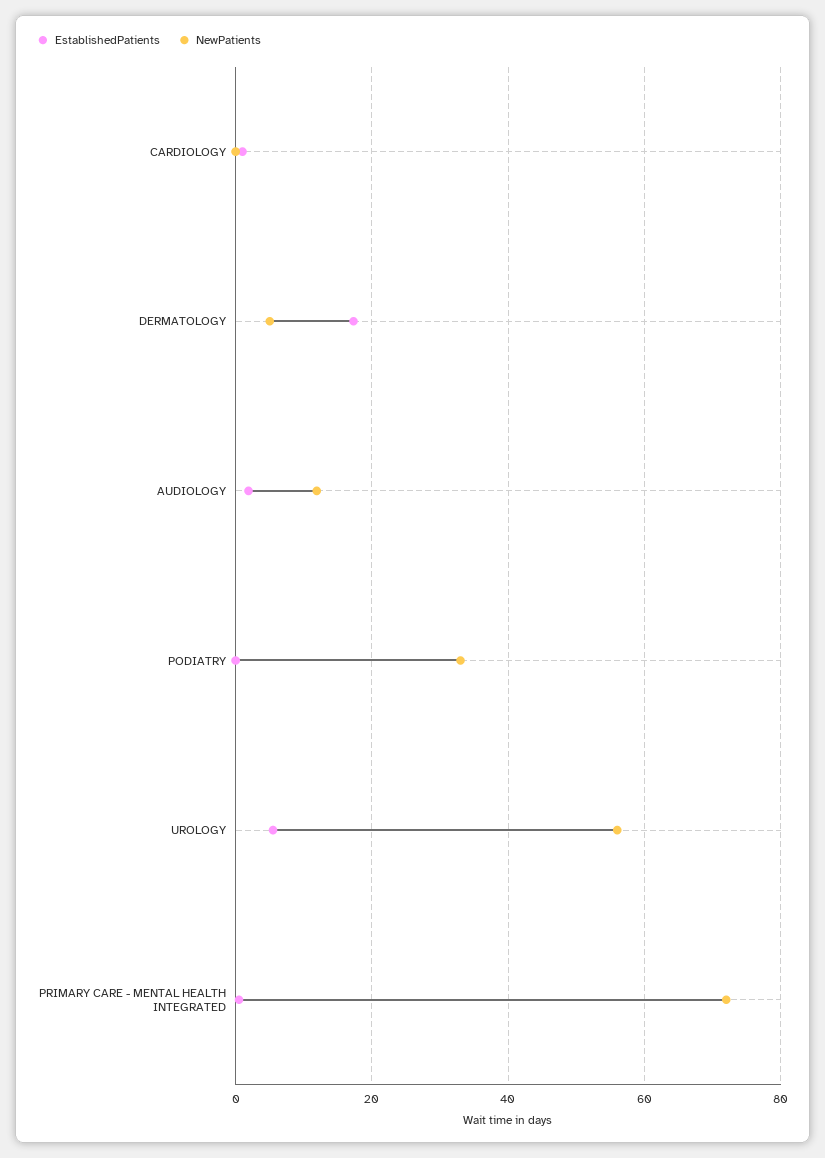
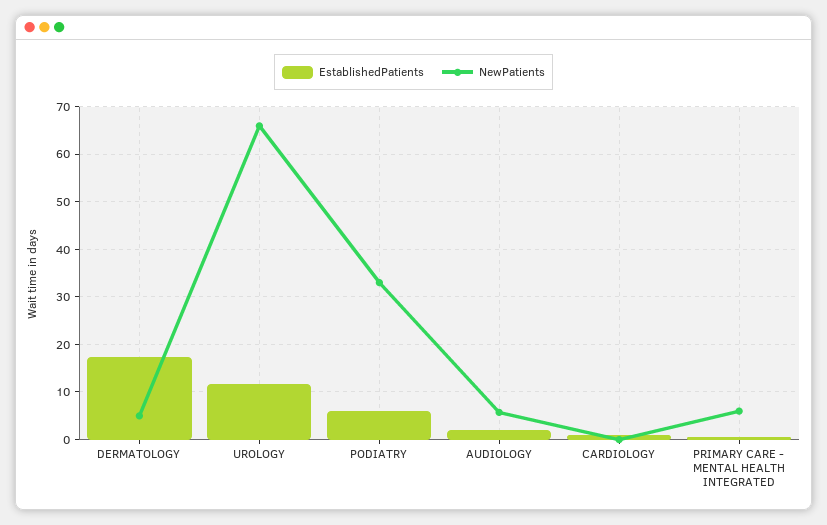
  {
    "EstablishedPatients": {
      "CARDIOLOGY": 2,
      "DERMATOLOGY": 18,
      "AUDIOLOGY": 2,
-     "PODIATRY": 0,
+     "PODIATRY": 6,
-     "UROLOGY": 6,
+     "UROLOGY": 12,
      "PRIMARY CARE - MENTAL HEALTH INTEGRATED": 0
    },
    "NewPatients": {
      "CARDIOLOGY": 0,
      "DERMATOLOGY": 6,
-     "AUDIOLOGY": 12,
+     "AUDIOLOGY": 6,
      "PODIATRY": 34,
-     "UROLOGY": 56,
+     "UROLOGY": 66,
-     "PRIMARY CARE - MENTAL HEALTH INTEGRATED": 72
+     "PRIMARY CARE - MENTAL HEALTH INTEGRATED": 6
    }
  }

